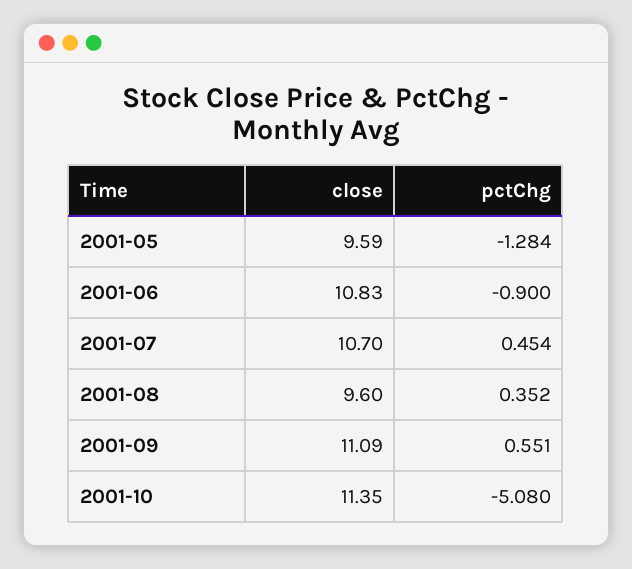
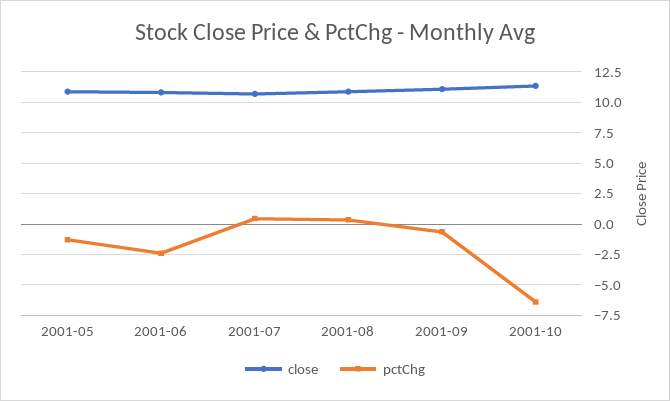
  {
    "close": {
-     "2001-05": 9.59,
+     "2001-05": 11,
      "2001-06": 10.83,
      "2001-07": 10.7,
-     "2001-08": 9.6,
+     "2001-08": 11,
      "2001-09": 11.09,
      "2001-10": 11.35
    },
    "pctChg": {
      "2001-05": -1.284,
-     "2001-06": -0.9,
+     "2001-06": -2.5,
      "2001-07": 0.454,
      "2001-08": 0.352,
-     "2001-09": 0.551,
+     "2001-09": -0.5,
-     "2001-10": -5.08
+     "2001-10": -6.5
    }
  }

